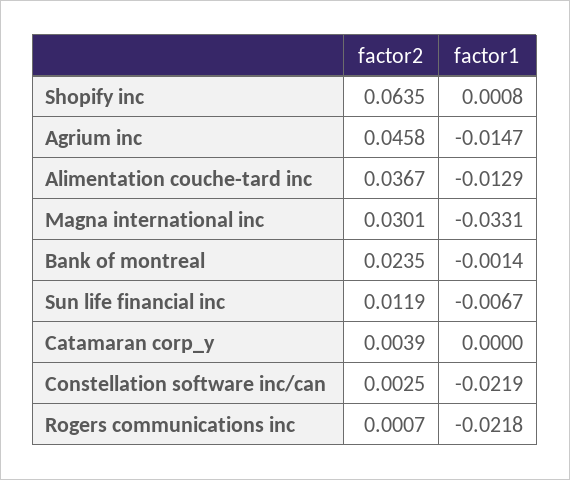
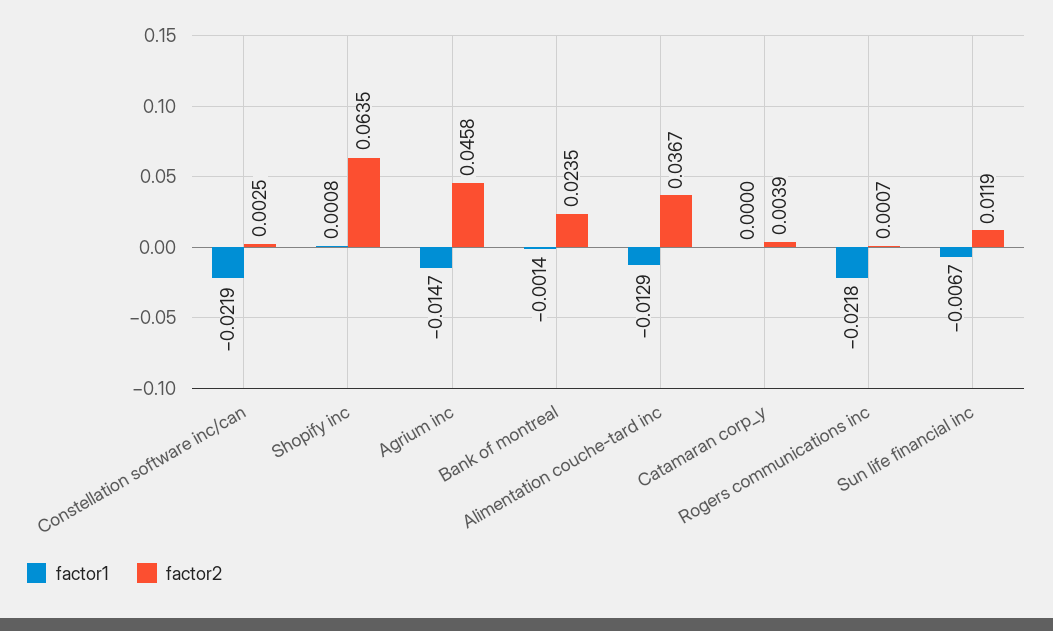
  {
    "factor2": {
      "Shopify inc": 0.0635,
      "Agrium inc": 0.0458,
      "Alimentation couche-tard inc": 0.0367,
-     "Magna international inc": 0.0301,
      "Bank of montreal": 0.0235,
      "Sun life financial inc": 0.0119,
      "Catamaran corp_y": 0.0039,
      "Constellation software inc/can": 0.0025,
      "Rogers communications inc": 0.0007
    },
    "factor1": {
      "Shopify inc": 0.0008,
      "Agrium inc": -0.0147,
      "Alimentation couche-tard inc": -0.0129,
-     "Magna international inc": -0.0331,
      "Bank of montreal": -0.0014,
      "Sun life financial inc": -0.0067,
      "Catamaran corp_y": 0,
      "Constellation software inc/can": -0.0219,
      "Rogers communications inc": -0.0218
    }
  }

